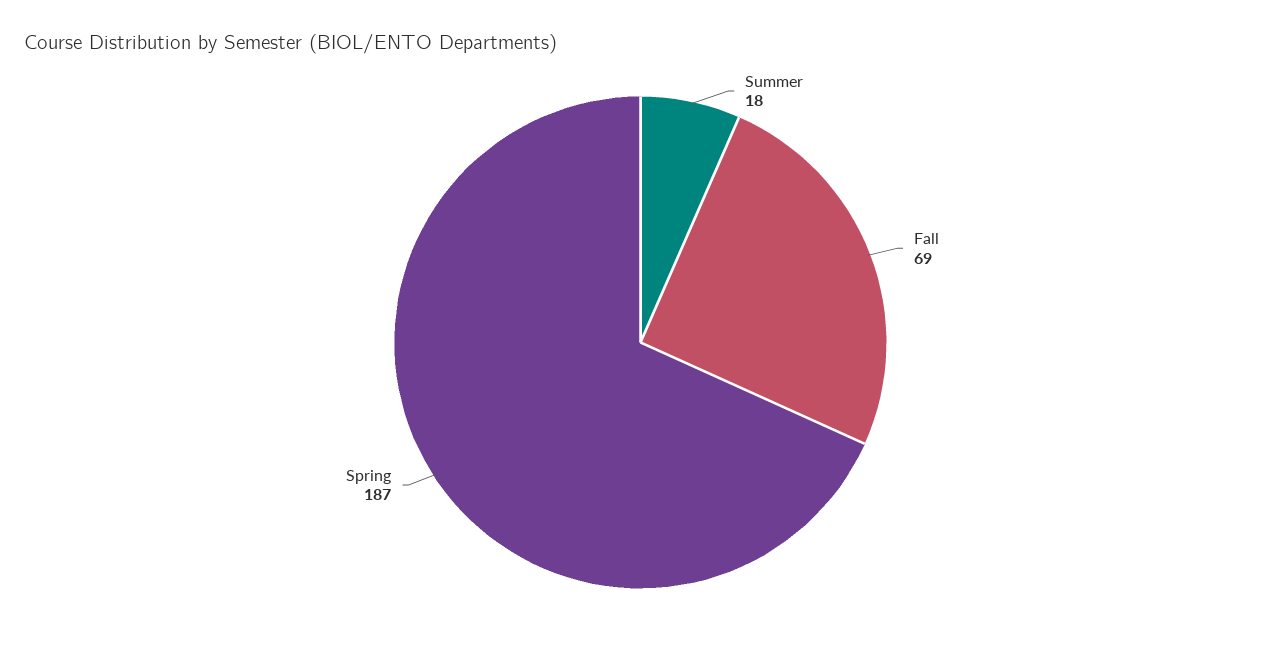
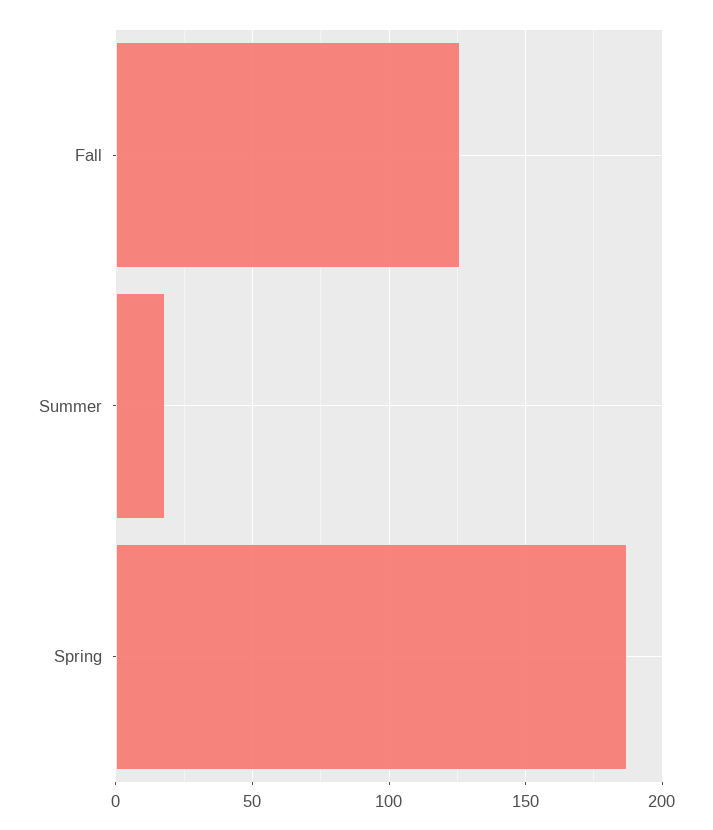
  {
    "Summer": 18,
-   "Fall": 69,
+   "Fall": 125,
    "Spring": 187
  }

